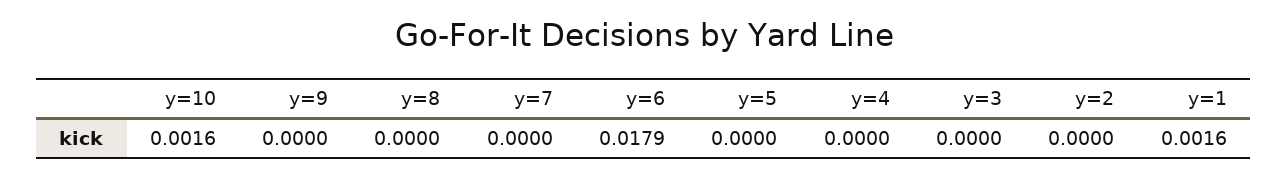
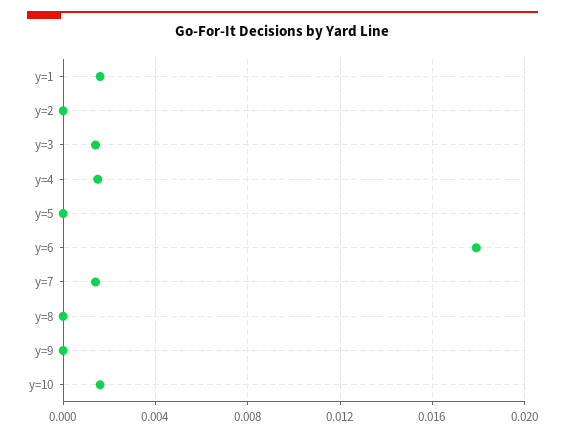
  {
    "y=10": 0.0016,
    "y=9": 0,
    "y=8": 0,
-   "y=7": 0,
+   "y=7": 0.0015,
    "y=6": 0.0179,
    "y=5": 0,
-   "y=4": 0,
+   "y=4": 0.0015,
-   "y=3": 0,
+   "y=3": 0.0015,
    "y=2": 0,
    "y=1": 0.0016
  }

